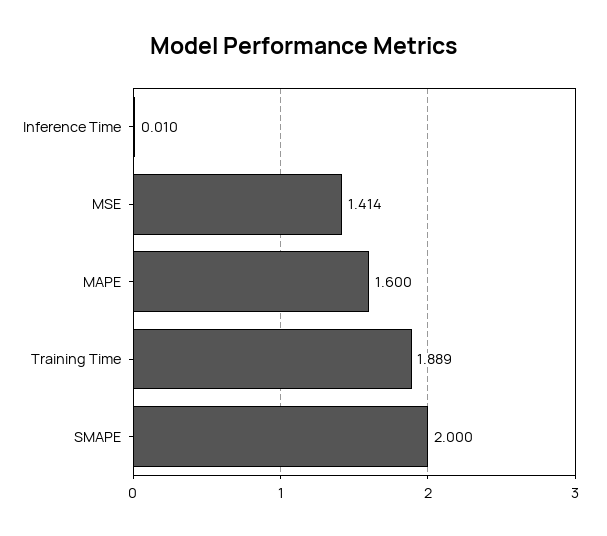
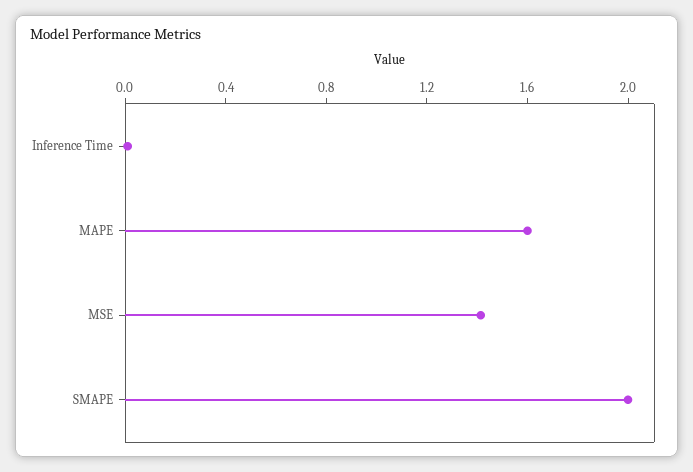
  {
    "Inference Time": 0.01,
    "MSE": 1.414,
    "MAPE": 1.6,
-   "Training Time": 1.889,
    "SMAPE": 2
  }

